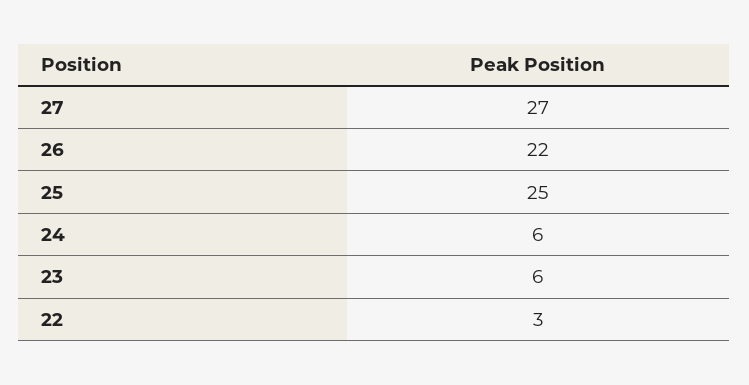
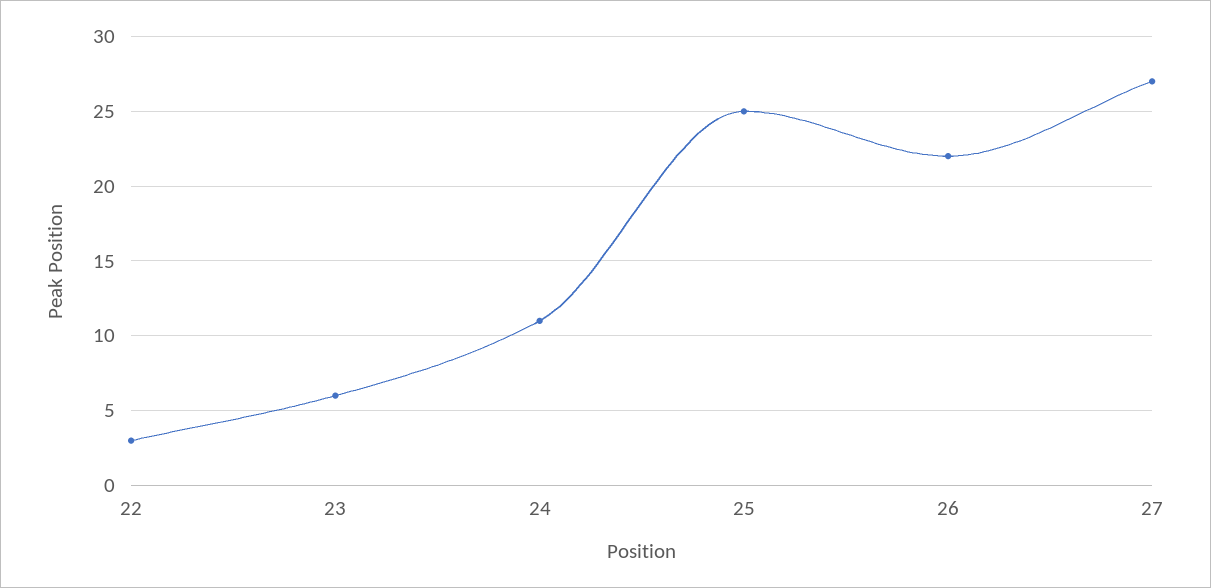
  {
    "27": 27,
    "26": 22,
    "25": 25,
-   "24": 6,
+   "24": 11,
    "23": 6,
    "22": 3
  }

